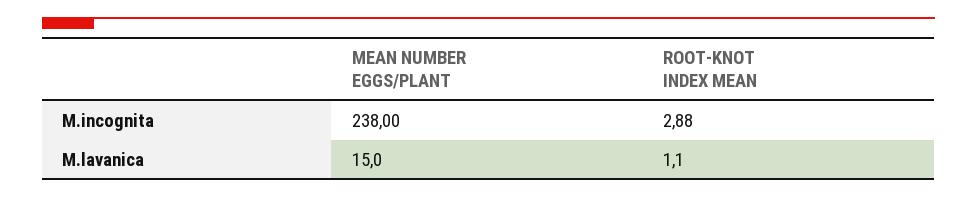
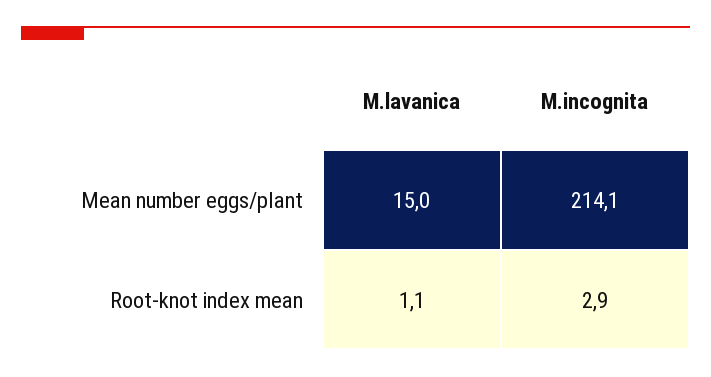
  {
    "MEAN NUMBER EGGS/PLANT": {
-     "M.incognita": 238,
+     "M.incognita": 214.1,
      "M.lavanica": 15
    },
    "ROOT-KNOT INDEX MEAN": {
      "M.incognita": 2.88,
      "M.lavanica": 1.1
    }
  }

